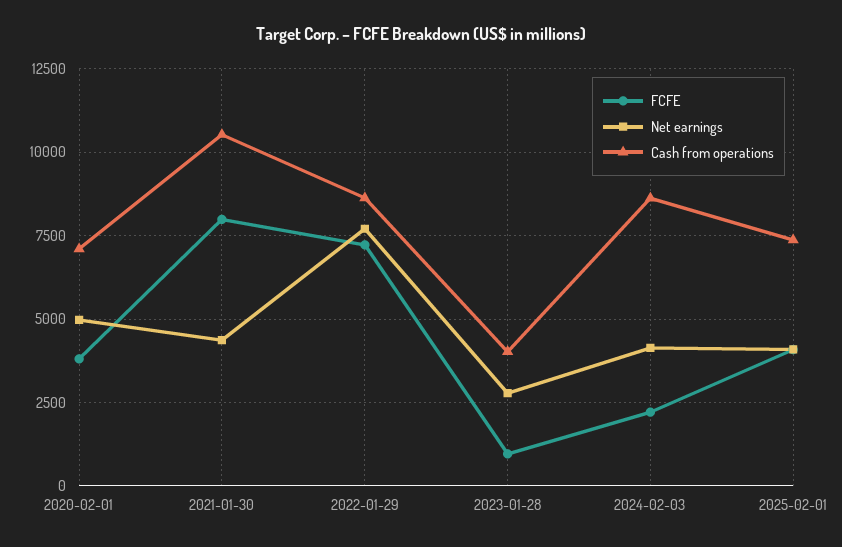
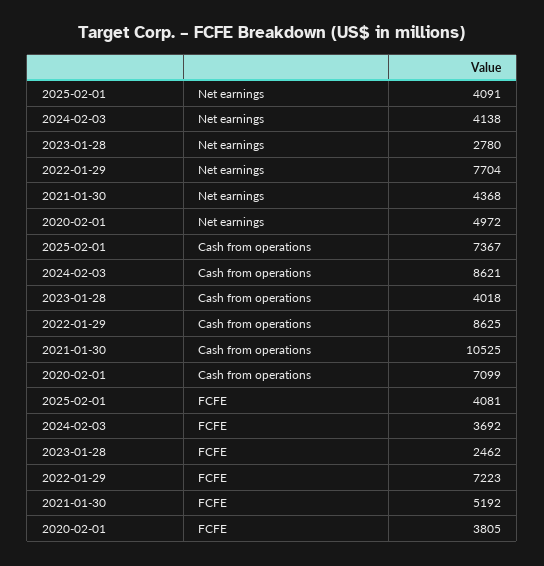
  {
    "FCFE": {
      "2020-02-01": 3805,
-     "2021-01-30": 8000,
+     "2021-01-30": 5192,
      "2022-01-29": 7223,
-     "2023-01-28": 1000,
+     "2023-01-28": 2462,
-     "2024-02-03": 2250,
+     "2024-02-03": 3692,
      "2025-02-01": 4081
    },
    "Net earnings": {
      "2020-02-01": 4972,
      "2021-01-30": 4368,
      "2022-01-29": 7704,
      "2023-01-28": 2780,
      "2024-02-03": 4138,
      "2025-02-01": 4091
    },
    "Cash from operations": {
      "2020-02-01": 7099,
      "2021-01-30": 10525,
      "2022-01-29": 8625,
      "2023-01-28": 4018,
      "2024-02-03": 8621,
      "2025-02-01": 7367
    }
  }

